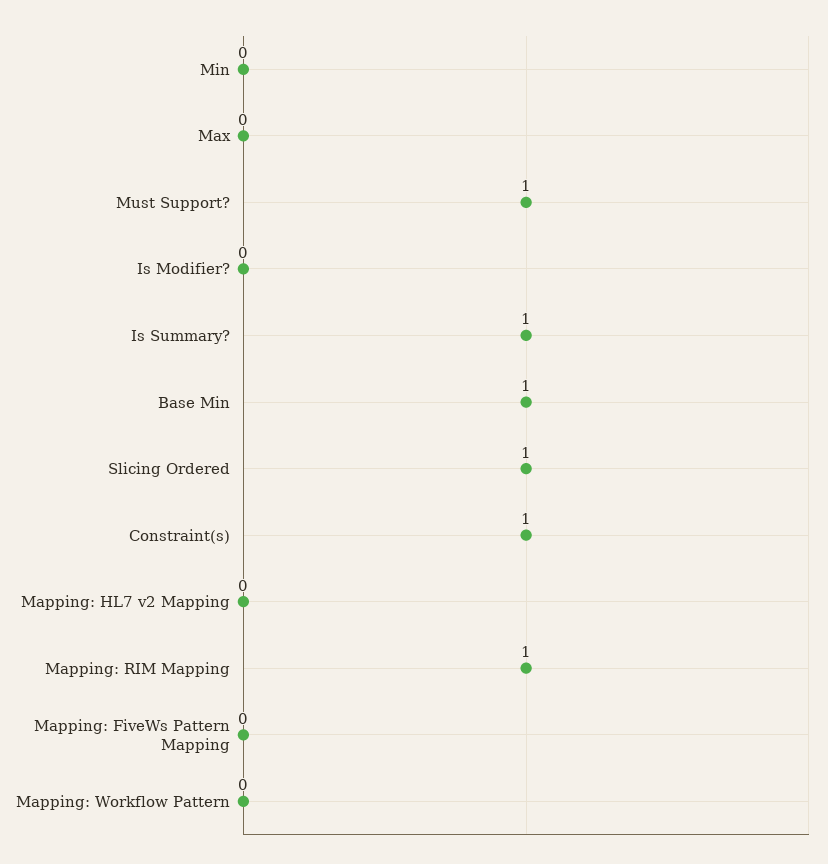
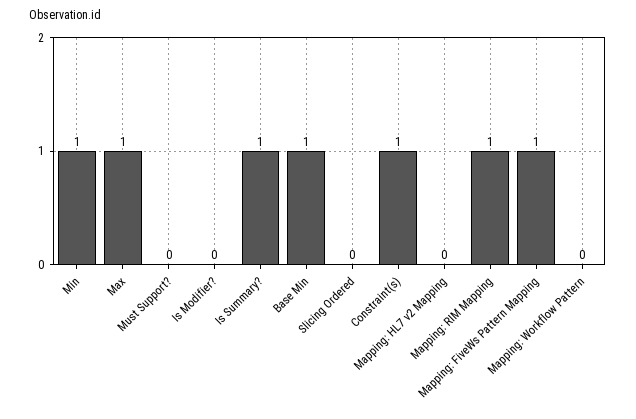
  {
-   "Min": 0,
+   "Min": 1,
-   "Max": 0,
+   "Max": 1,
-   "Must Support?": 1,
+   "Must Support?": 0,
    "Is Modifier?": 0,
    "Is Summary?": 1,
    "Base Min": 1,
-   "Slicing Ordered": 1,
+   "Slicing Ordered": 0,
    "Constraint(s)": 1,
    "Mapping: HL7 v2 Mapping": 0,
    "Mapping: RIM Mapping": 1,
-   "Mapping: FiveWs Pattern Mapping": 0,
+   "Mapping: FiveWs Pattern Mapping": 1,
    "Mapping: Workflow Pattern": 0
  }

